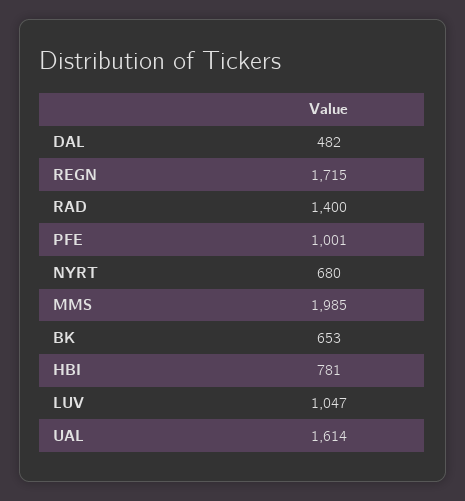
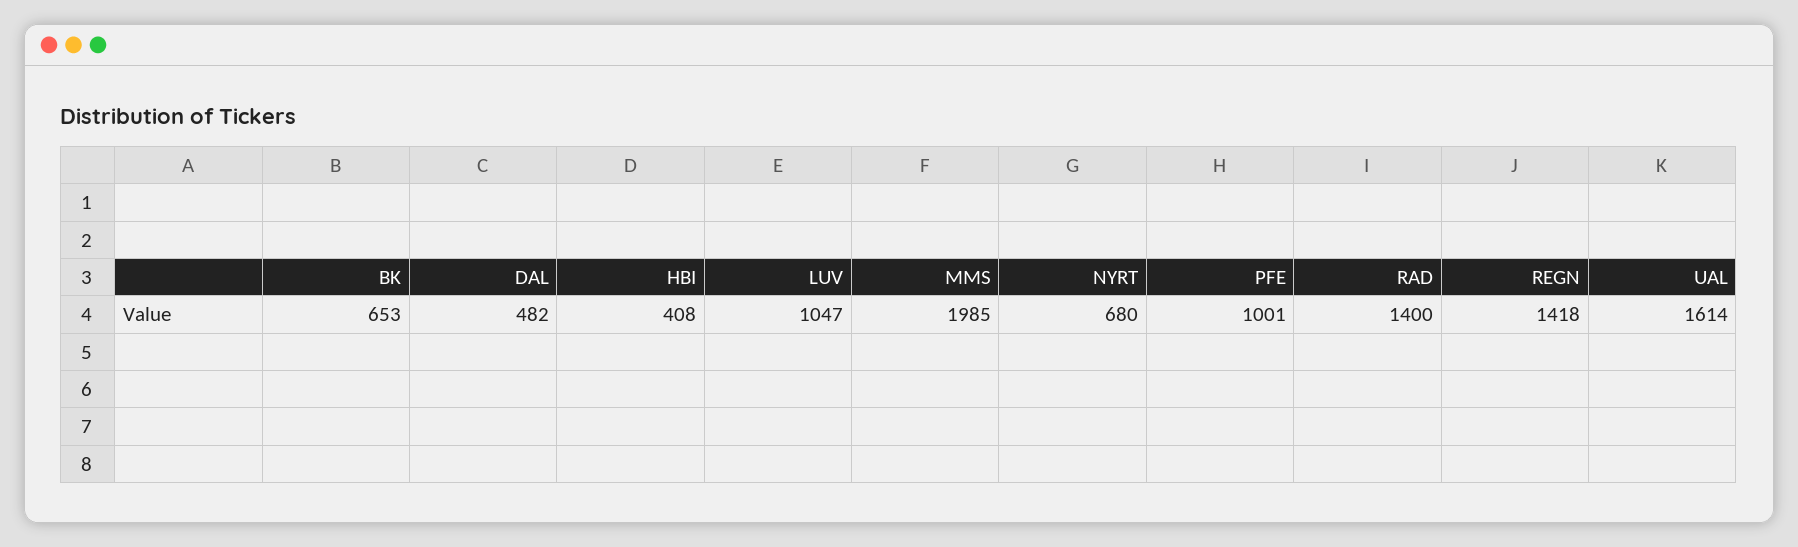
  {
    "DAL": 482,
-   "REGN": 1715,
+   "REGN": 1418,
    "RAD": 1400,
    "PFE": 1001,
    "NYRT": 680,
    "MMS": 1985,
    "BK": 653,
-   "HBI": 781,
+   "HBI": 408,
    "LUV": 1047,
    "UAL": 1614
  }

